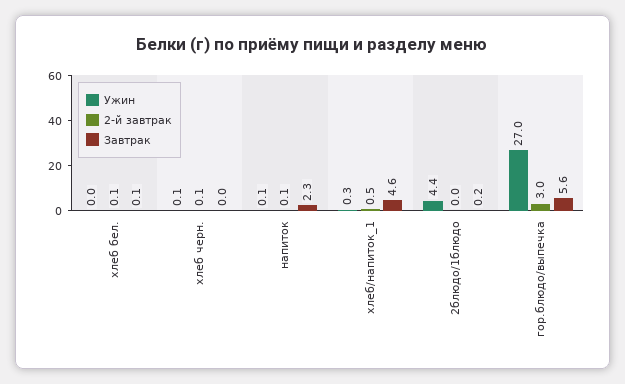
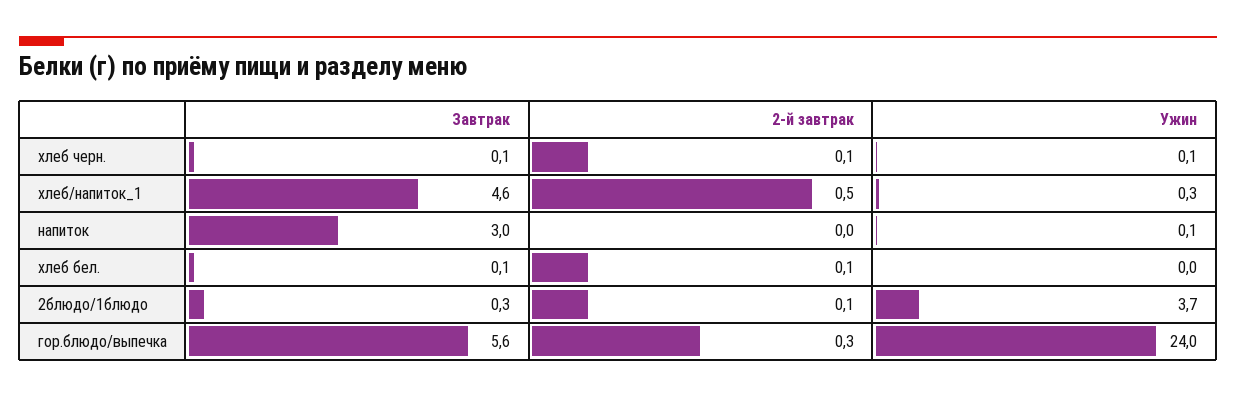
  {
    "Ужин": {
      "хлеб бел.": 0,
      "хлеб черн.": 0.1,
      "напиток": 0.1,
      "хлеб/напиток_1": 0.3,
-     "2блюдо/1блюдо": 4.4,
+     "2блюдо/1блюдо": 3.7,
-     "гор.блюдо/выпечка": 27
+     "гор.блюдо/выпечка": 24
    },
    "2-й завтрак": {
      "хлеб бел.": 0.1,
      "хлеб черн.": 0.1,
-     "напиток": 0.1,
+     "напиток": 0,
      "хлеб/напиток_1": 0.5,
-     "2блюдо/1блюдо": 0,
+     "2блюдо/1блюдо": 0.1,
-     "гор.блюдо/выпечка": 3
+     "гор.блюдо/выпечка": 0.3
    },
    "Завтрак": {
      "хлеб бел.": 0.1,
-     "хлеб черн.": 0,
+     "хлеб черн.": 0.1,
-     "напиток": 2.3,
+     "напиток": 3,
      "хлеб/напиток_1": 4.6,
-     "2блюдо/1блюдо": 0.2,
+     "2блюдо/1блюдо": 0.3,
      "гор.блюдо/выпечка": 5.6
    }
  }

